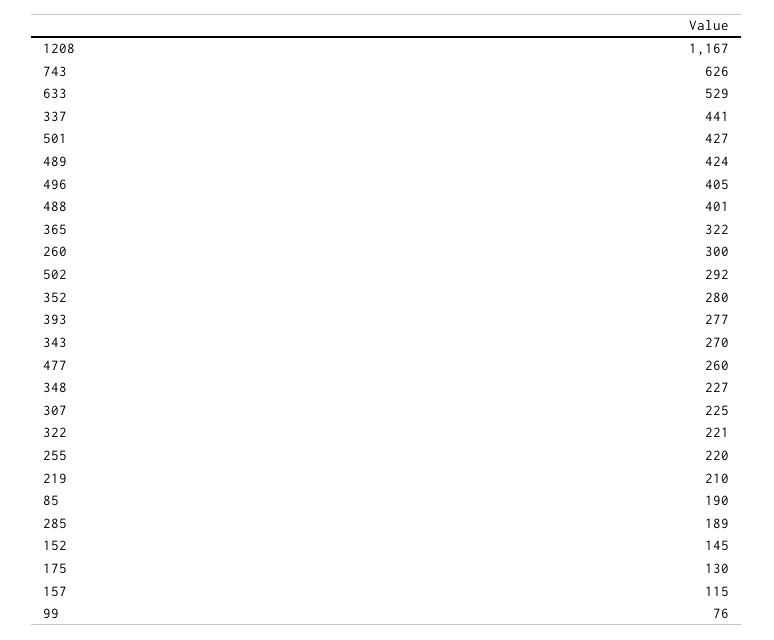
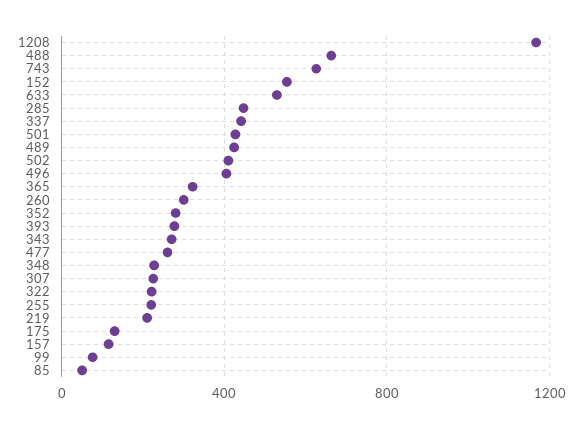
  {
    "1208": 1167,
    "743": 626,
    "633": 529,
    "337": 441,
    "501": 427,
    "489": 424,
    "496": 405,
-   "488": 401,
+   "488": 650,
    "365": 322,
    "260": 300,
-   "502": 292,
+   "502": 400,
    "352": 280,
    "393": 277,
    "343": 270,
    "477": 260,
    "348": 227,
    "307": 225,
    "322": 221,
    "255": 220,
    "219": 210,
-   "85": 190,
+   "85": 50,
-   "285": 189,
+   "285": 450,
-   "152": 145,
+   "152": 550,
    "175": 130,
    "157": 115,
    "99": 76
  }

